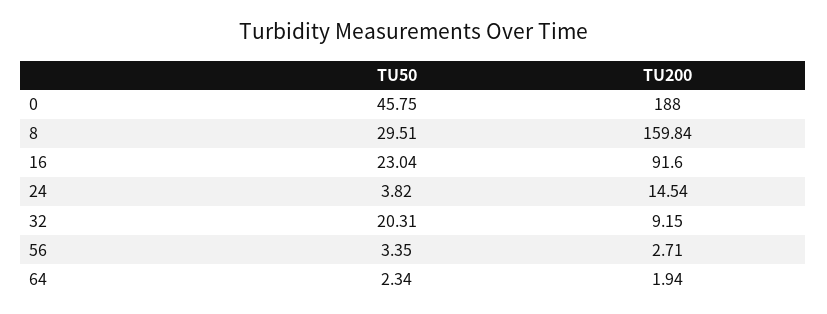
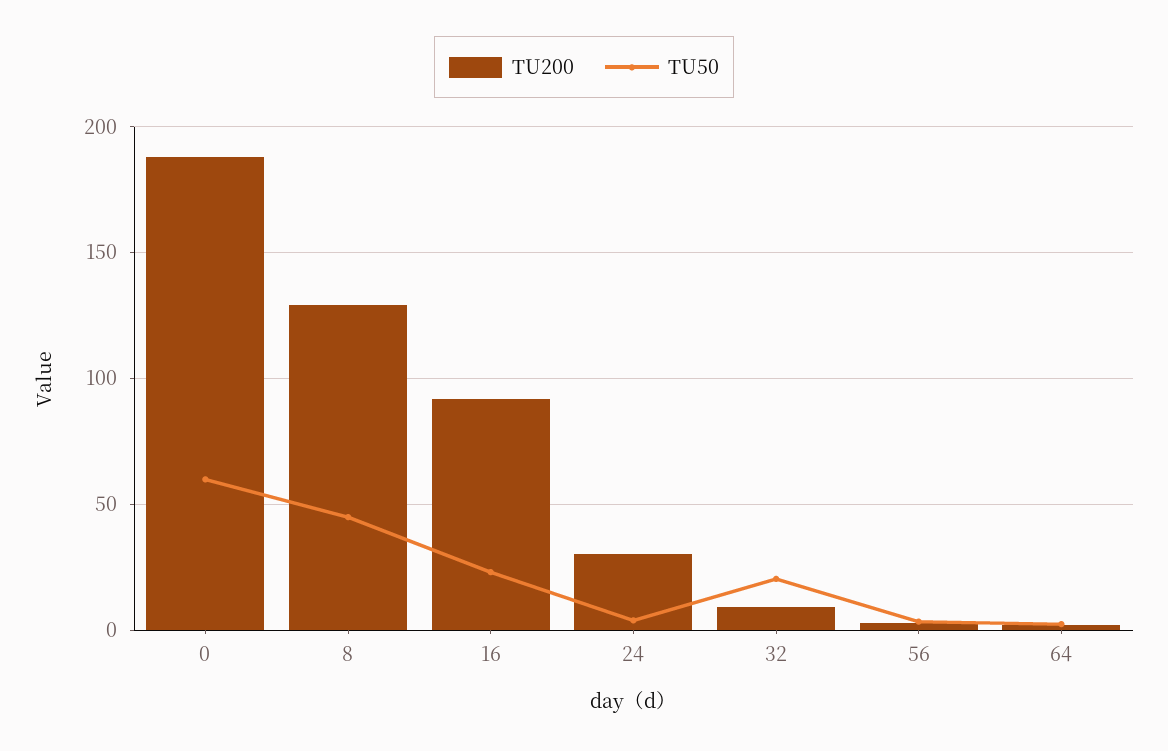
  {
    "TU50": {
-     "0": 45.75,
+     "0": 60,
-     "8": 29.51,
+     "8": 45,
      "16": 23.04,
      "24": 3.82,
      "32": 20.31,
      "56": 3.35,
      "64": 2.34
    },
    "TU200": {
      "0": 188,
-     "8": 159.84,
+     "8": 130,
      "16": 91.6,
-     "24": 14.54,
+     "24": 30,
      "32": 9.15,
      "56": 2.71,
      "64": 1.94
    }
  }

